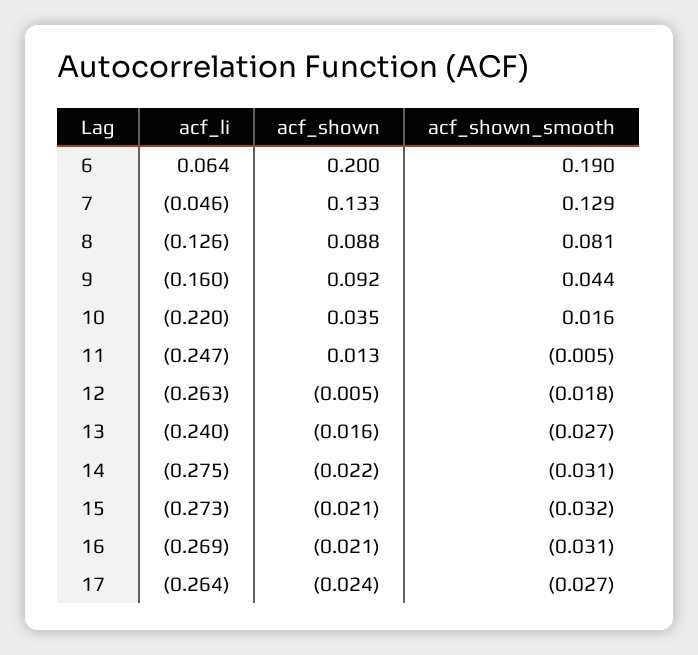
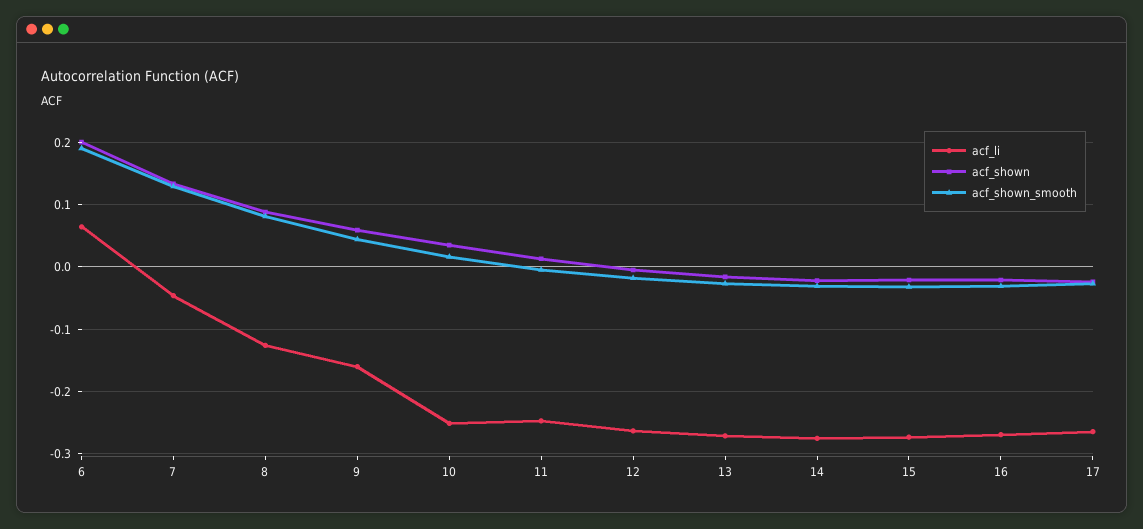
  {
    "acf_li": {
      "6": 0.064,
      "7": -0.046,
      "8": -0.126,
      "9": -0.16,
-     "10": -0.22,
+     "10": -0.25,
      "11": -0.247,
      "12": -0.263,
-     "13": -0.24,
+     "13": -0.27,
      "14": -0.275,
      "15": -0.273,
      "16": -0.269,
      "17": -0.264
    },
    "acf_shown": {
      "6": 0.2,
      "7": 0.133,
      "8": 0.088,
-     "9": 0.092,
+     "9": 0.06,
      "10": 0.035,
      "11": 0.013,
      "12": -0.005,
      "13": -0.016,
      "14": -0.022,
      "15": -0.021,
      "16": -0.021,
      "17": -0.024
    },
    "acf_shown_smooth": {
      "6": 0.19,
      "7": 0.129,
      "8": 0.081,
      "9": 0.044,
      "10": 0.016,
      "11": -0.005,
      "12": -0.018,
      "13": -0.027,
      "14": -0.031,
      "15": -0.032,
      "16": -0.031,
      "17": -0.027
    }
  }

